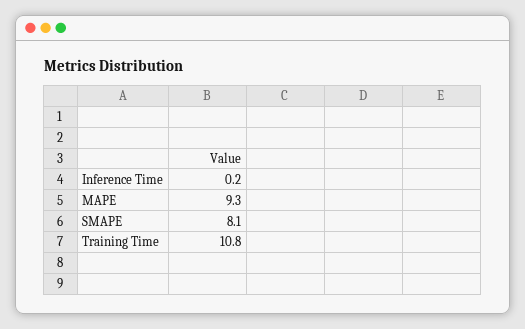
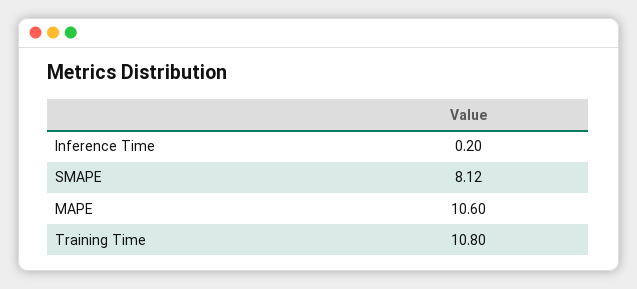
  {
    "Inference Time": 0.2,
-   "MAPE": 9.3,
+   "MAPE": 10.6,
    "SMAPE": 8.12,
    "Training Time": 10.8
  }

